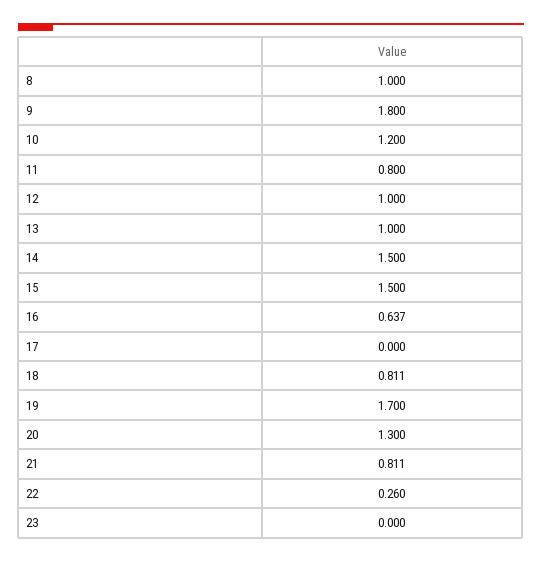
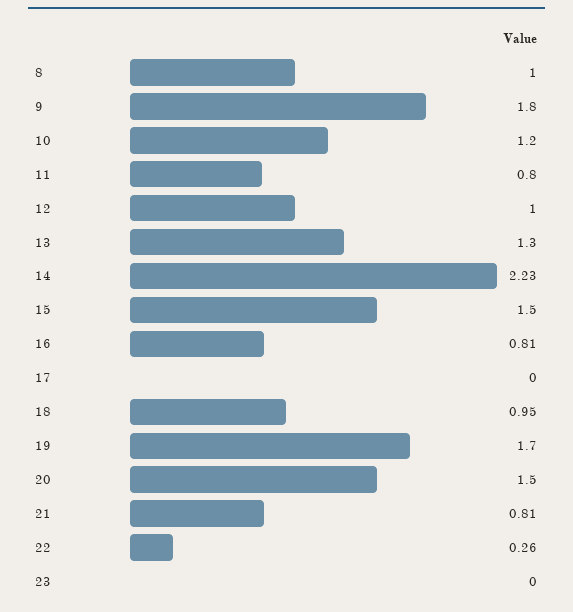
  {
    "8": 1,
    "9": 1.8,
    "10": 1.2,
    "11": 0.8,
    "12": 1,
-   "13": 1,
+   "13": 1.3,
-   "14": 1.5,
+   "14": 2.23,
    "15": 1.5,
-   "16": 0.637,
+   "16": 0.81,
    "17": 0,
-   "18": 0.811,
+   "18": 0.95,
    "19": 1.7,
-   "20": 1.3,
+   "20": 1.5,
    "21": 0.811,
    "22": 0.26,
    "23": 0
  }

